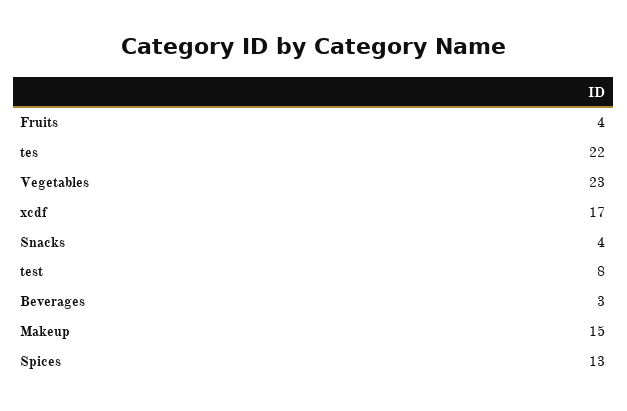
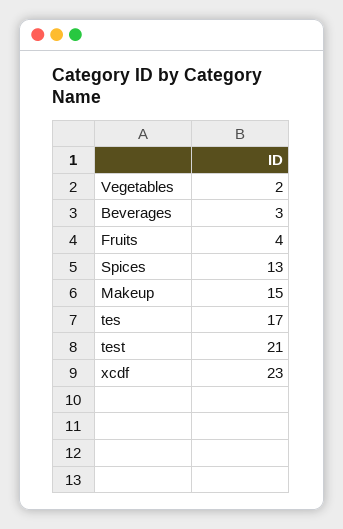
  {
    "Fruits": 4,
-   "tes": 22,
+   "tes": 17,
-   "Vegetables": 23,
+   "Vegetables": 2,
-   "xcdf": 17,
+   "xcdf": 23,
-   "Snacks": 4,
-   "test": 8,
+   "test": 21,
    "Beverages": 3,
    "Makeup": 15,
    "Spices": 13
  }

